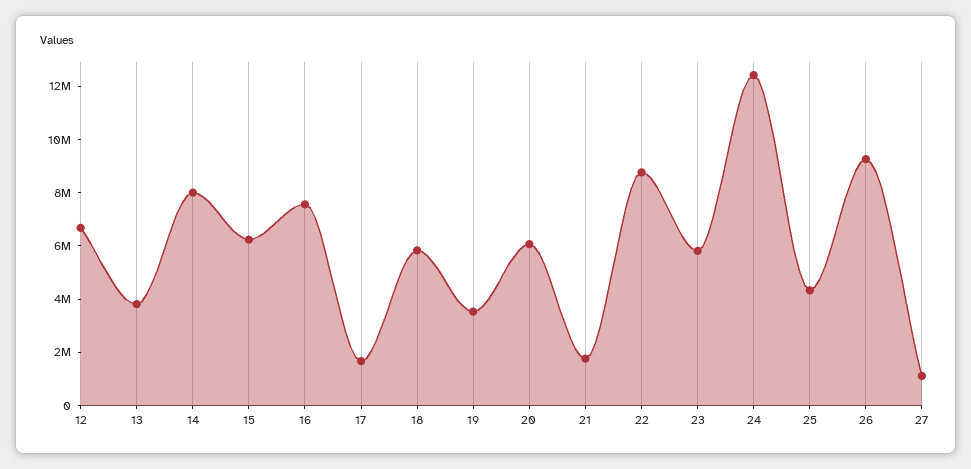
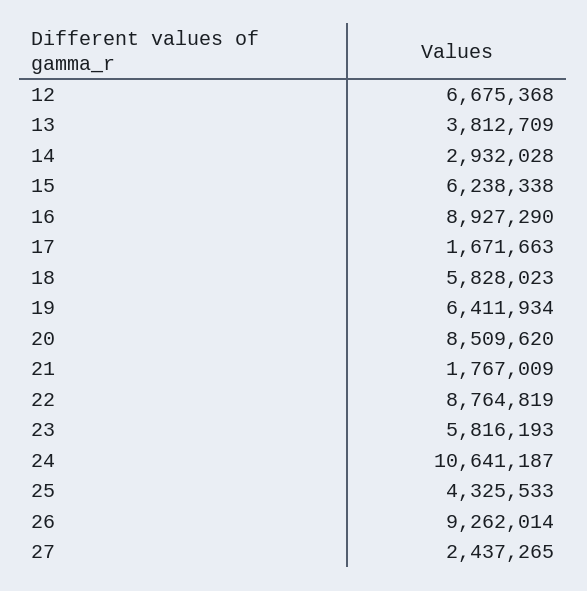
  {
    "12": 6675368,
    "13": 3812709,
-   "14": 8000000,
+   "14": 2932028,
    "15": 6238338,
-   "16": 7500000,
+   "16": 8927290,
    "17": 1671663,
    "18": 5828023,
-   "19": 3500000,
+   "19": 6411934,
-   "20": 6000000,
+   "20": 8509620,
    "21": 1767009,
    "22": 8764819,
    "23": 5816193,
-   "24": 12500000,
+   "24": 10641187,
    "25": 4325533,
    "26": 9262014,
-   "27": 1000000
+   "27": 2437265
  }

